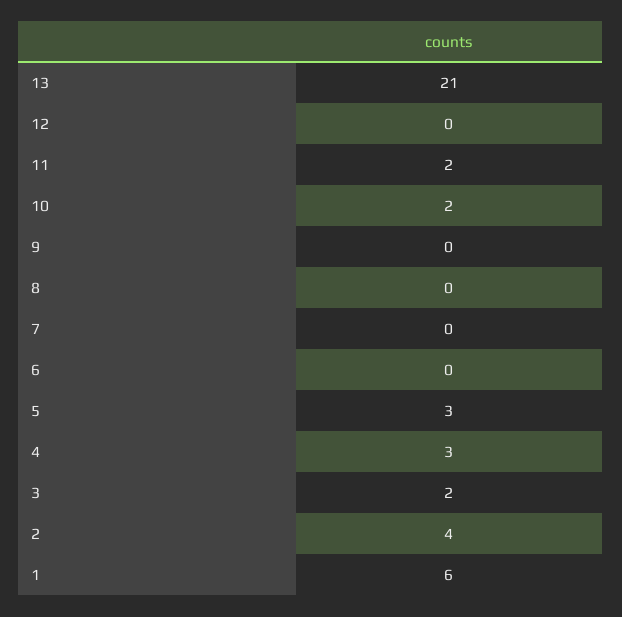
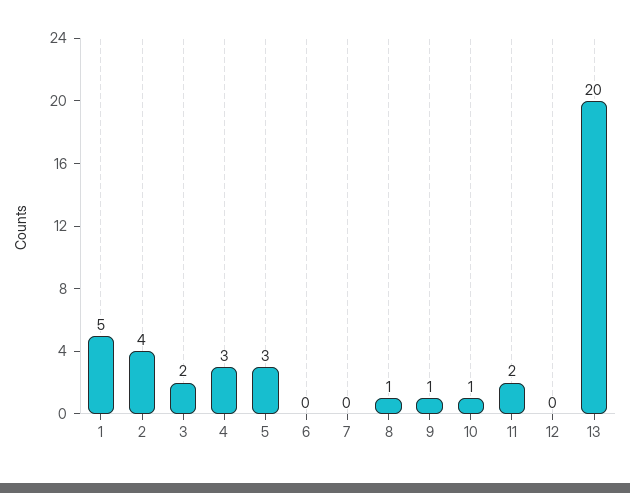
  {
-   "13": 21,
+   "13": 20,
    "12": 0,
    "11": 2,
-   "10": 2,
+   "10": 1,
-   "9": 0,
+   "9": 1,
-   "8": 0,
+   "8": 1,
    "7": 0,
    "6": 0,
    "5": 3,
    "4": 3,
    "3": 2,
    "2": 4,
-   "1": 6
+   "1": 5
  }

